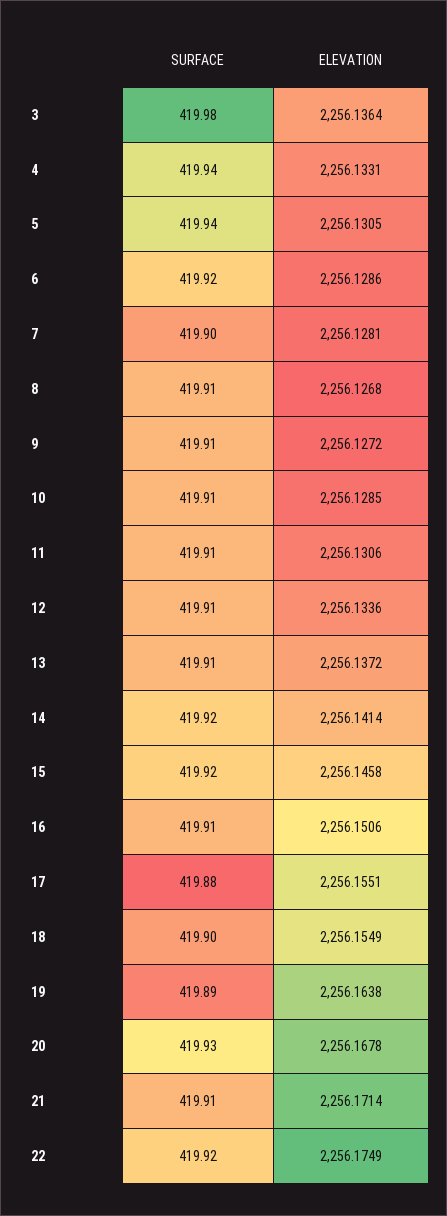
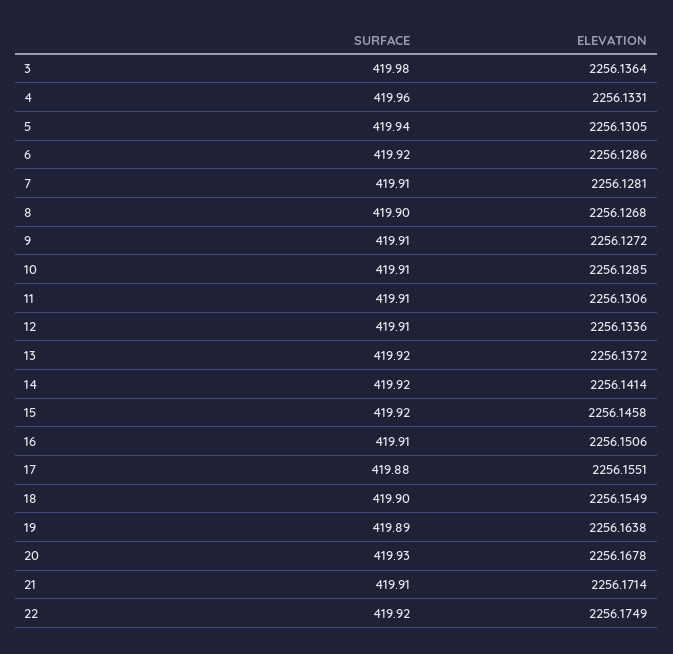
  {
    "SURFACE": {
      "3": 419.98,
-     "4": 419.94,
+     "4": 419.96,
      "5": 419.94,
      "6": 419.92,
-     "7": 419.9,
+     "7": 419.91,
-     "8": 419.91,
+     "8": 419.9,
      "9": 419.91,
      "10": 419.91,
      "11": 419.91,
      "12": 419.91,
-     "13": 419.91,
+     "13": 419.92,
      "14": 419.92,
      "15": 419.92,
      "16": 419.91,
      "17": 419.88,
      "18": 419.9,
      "19": 419.89,
      "20": 419.93,
      "21": 419.91,
      "22": 419.92
    },
    "ELEVATION": {
      "3": 2256.1364,
      "4": 2256.1331,
      "5": 2256.1305,
      "6": 2256.1286,
      "7": 2256.1281,
      "8": 2256.1268,
      "9": 2256.1272,
      "10": 2256.1285,
      "11": 2256.1306,
      "12": 2256.1336,
      "13": 2256.1372,
      "14": 2256.1414,
      "15": 2256.1458,
      "16": 2256.1506,
      "17": 2256.1551,
      "18": 2256.1549,
      "19": 2256.1638,
      "20": 2256.1678,
      "21": 2256.1714,
      "22": 2256.1749
    }
  }

